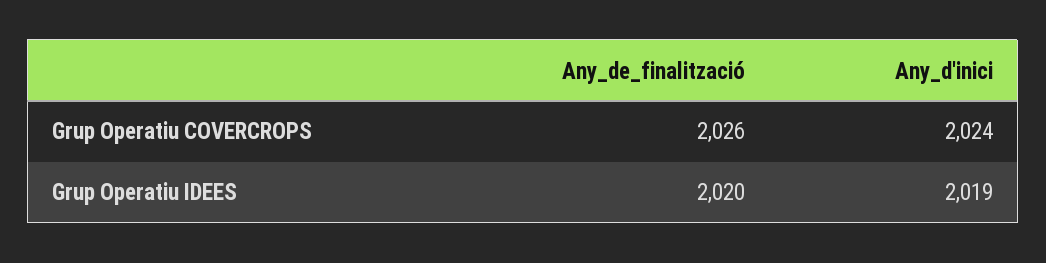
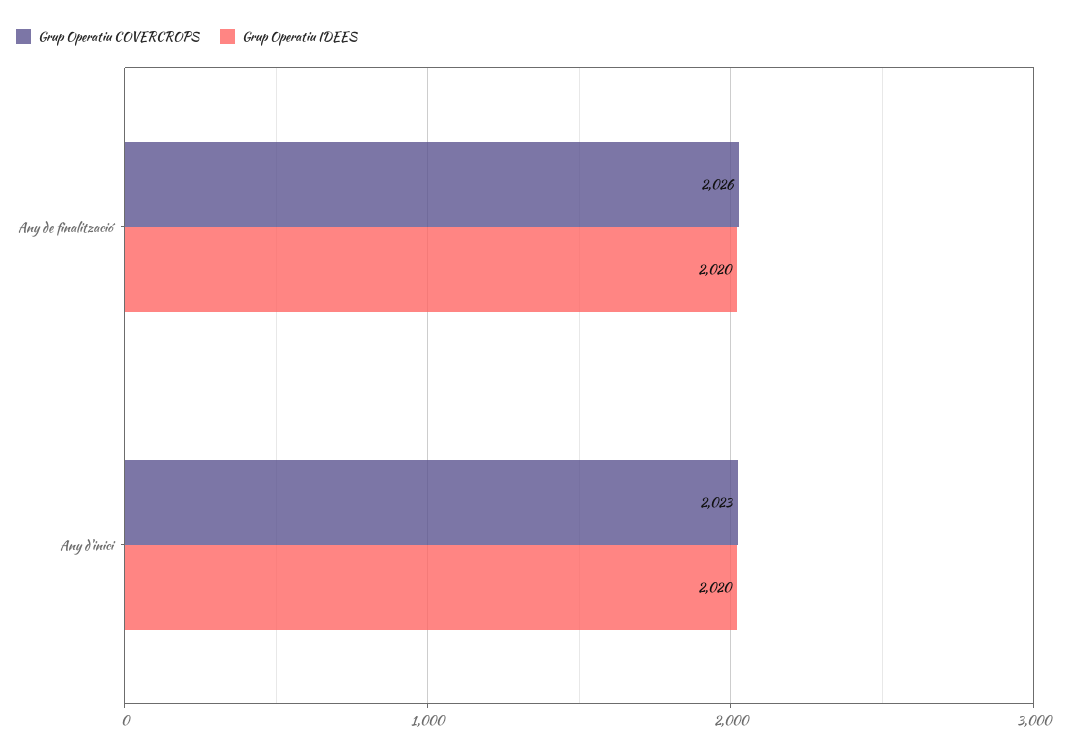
  {
    "Grup Operatiu COVERCROPS": {
      "Any_de_finalització": 2026,
-     "Any_d'inici": 2024
+     "Any_d'inici": 2023
    },
    "Grup Operatiu IDEES": {
      "Any_de_finalització": 2020,
-     "Any_d'inici": 2019
+     "Any_d'inici": 2020
    }
  }

